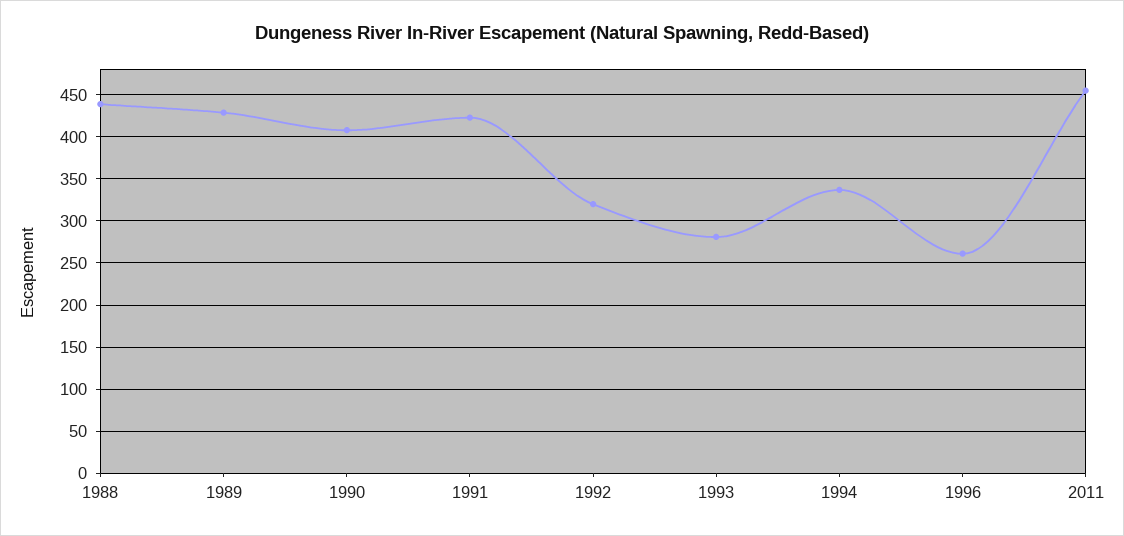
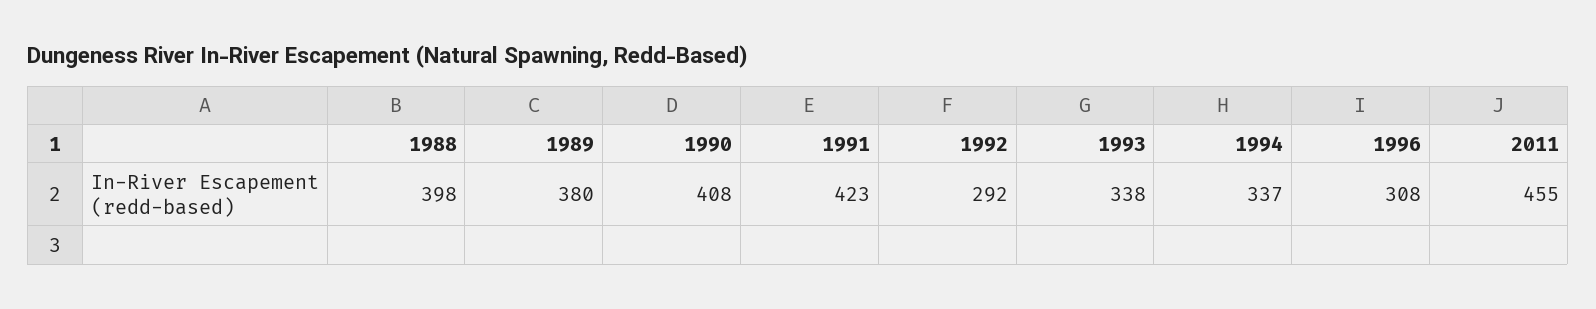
  {
-   "1988": 440,
+   "1988": 398,
-   "1989": 430,
+   "1989": 380,
    "1990": 408,
    "1991": 423,
-   "1992": 320,
+   "1992": 292,
-   "1993": 280,
+   "1993": 338,
    "1994": 337,
-   "1996": 260,
+   "1996": 308,
    "2011": 455
  }

